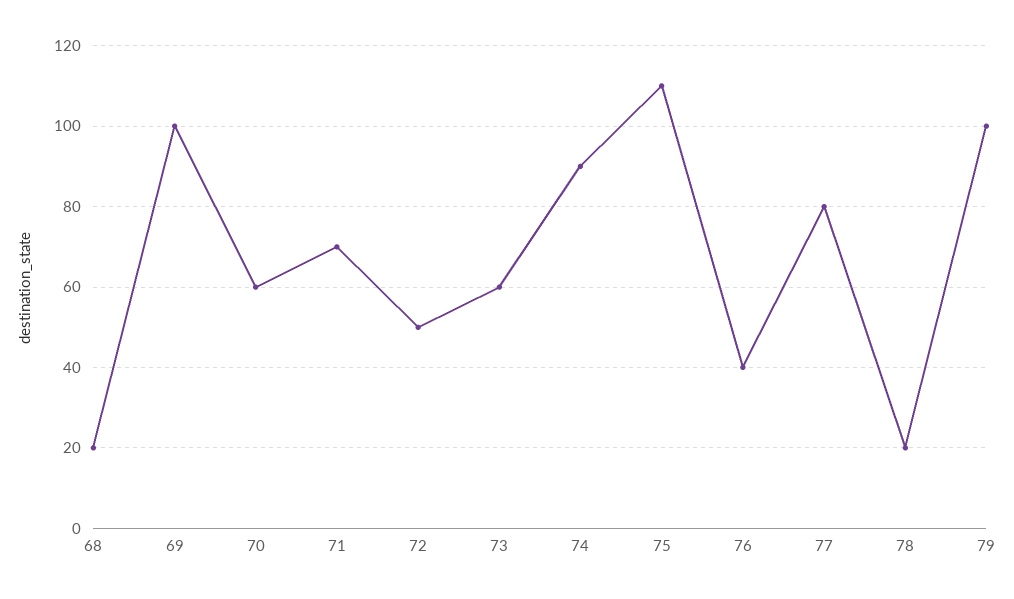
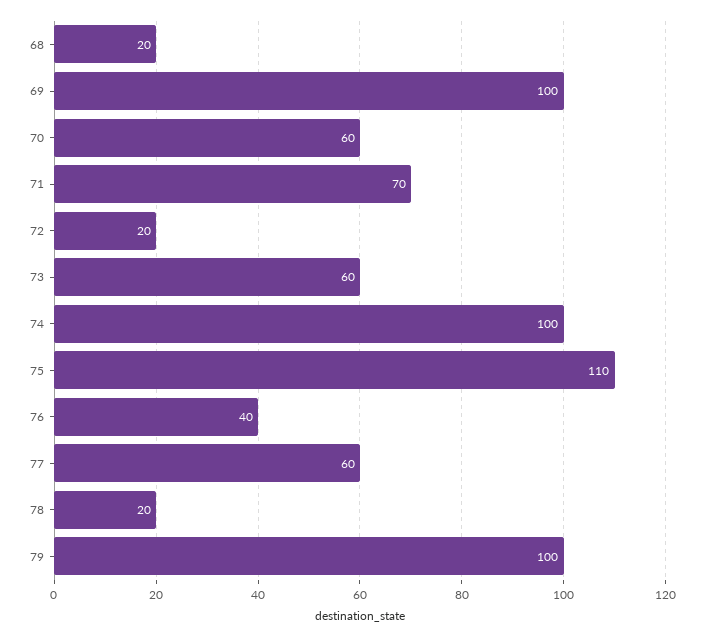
  {
    "68": 20,
    "69": 100,
    "70": 60,
    "71": 70,
-   "72": 50,
+   "72": 20,
    "73": 60,
-   "74": 90,
+   "74": 100,
    "75": 110,
    "76": 40,
-   "77": 80,
+   "77": 60,
    "78": 20,
    "79": 100
  }

